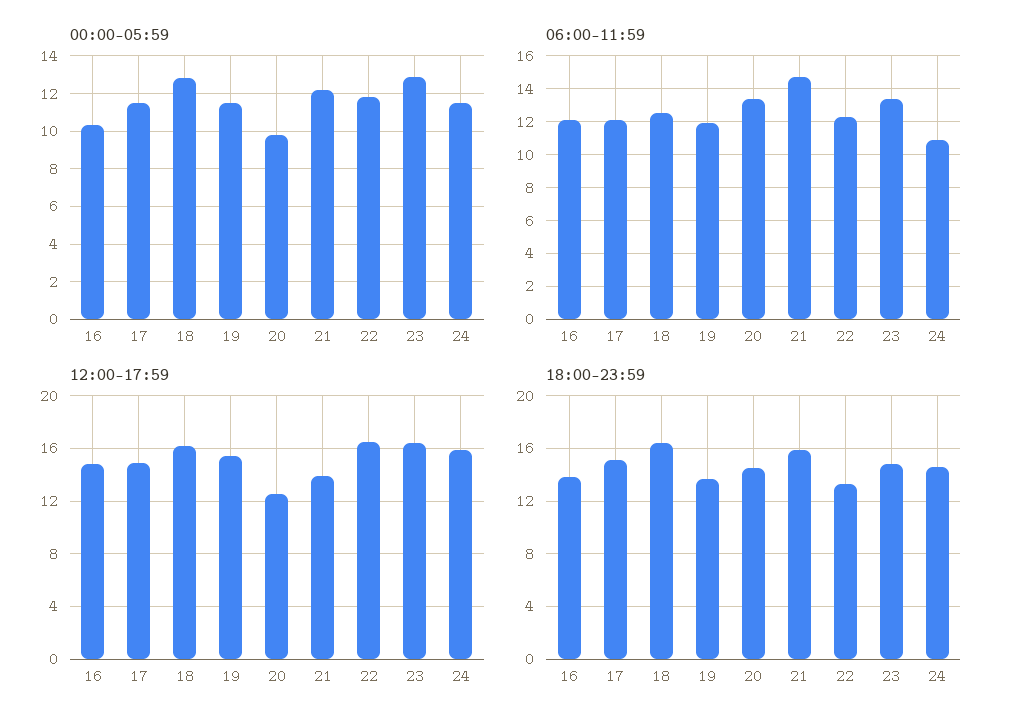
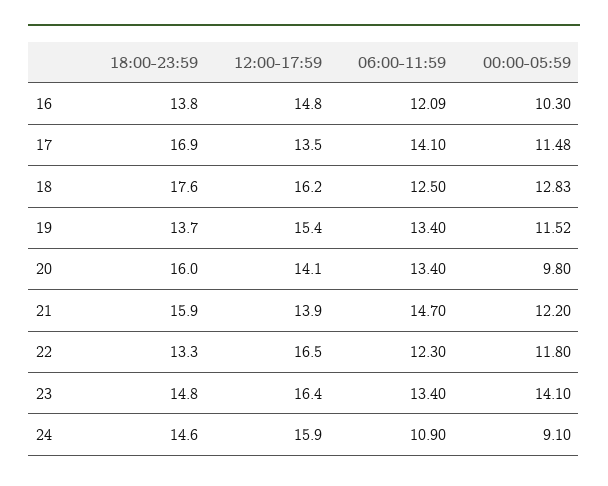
  {
    "00:00-05:59": {
      "16": 10.3,
      "17": 11.48,
      "18": 12.83,
      "19": 11.52,
      "20": 9.8,
      "21": 12.2,
      "22": 11.8,
-     "23": 13,
+     "23": 14.1,
-     "24": 11.5
+     "24": 9.1
    },
    "06:00-11:59": {
      "16": 12.09,
-     "17": 12,
+     "17": 14.1,
      "18": 12.5,
-     "19": 12,
+     "19": 13.4,
      "20": 13.4,
      "21": 14.7,
      "22": 12.3,
      "23": 13.4,
      "24": 10.9
    },
    "12:00-17:59": {
      "16": 14.8,
-     "17": 15,
+     "17": 13.5,
      "18": 16.2,
      "19": 15.4,
-     "20": 12.5,
+     "20": 14.1,
      "21": 13.9,
      "22": 16.5,
      "23": 16.4,
      "24": 15.9
    },
    "18:00-23:59": {
      "16": 13.8,
-     "17": 15,
+     "17": 16.9,
-     "18": 16.5,
+     "18": 17.6,
      "19": 13.7,
-     "20": 14.5,
+     "20": 16,
      "21": 15.9,
      "22": 13.3,
      "23": 14.8,
      "24": 14.6
    }
  }

